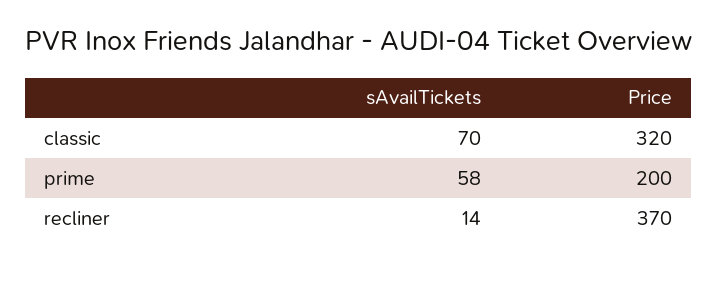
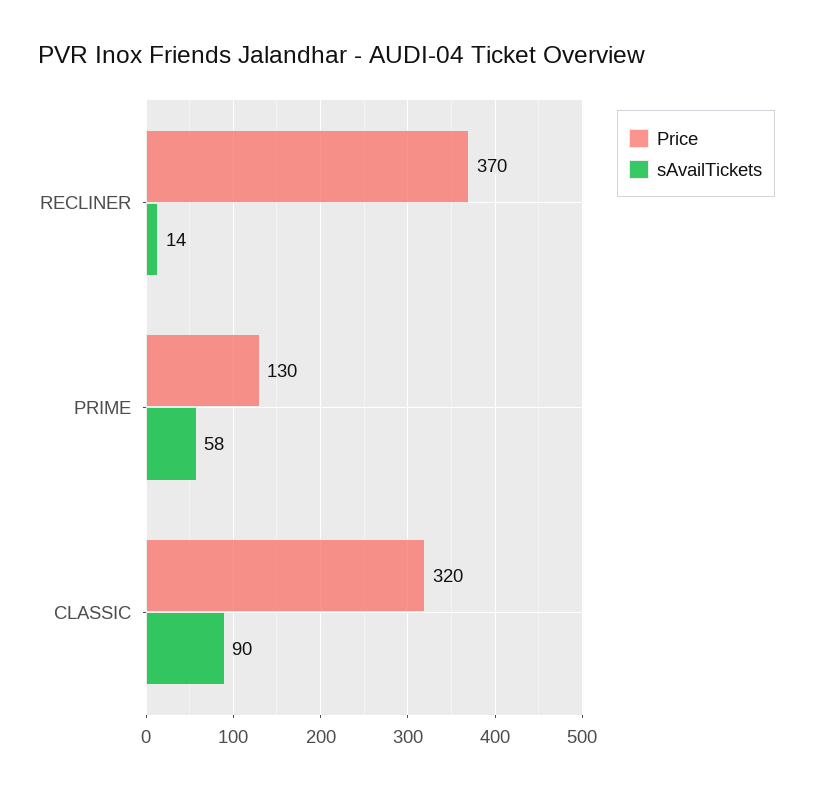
  {
    "sAvailTickets": {
-     "classic": 70,
+     "classic": 90,
      "prime": 58,
      "recliner": 14
    },
    "Price": {
      "classic": 320,
-     "prime": 200,
+     "prime": 130,
      "recliner": 370
    }
  }

